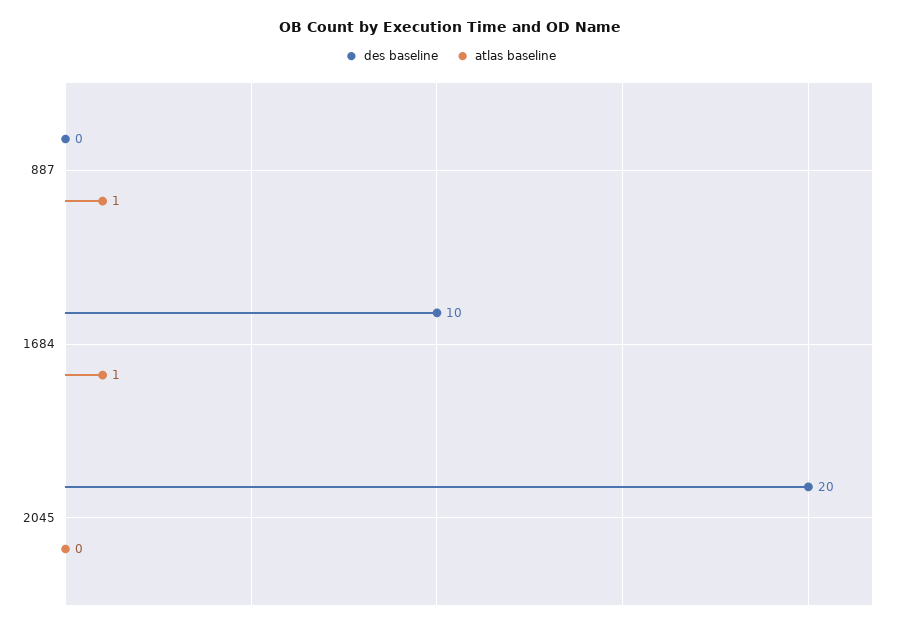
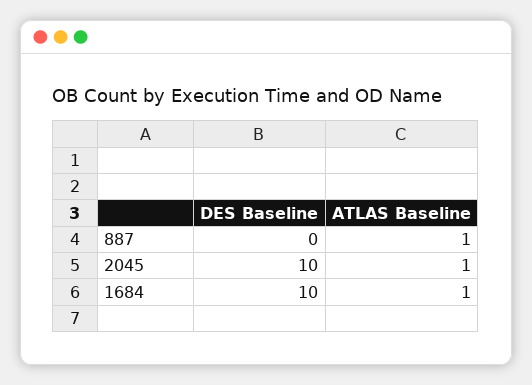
  {
    "des baseline": {
      "887": 0,
      "1684": 10,
-     "2045": 20
+     "2045": 10
    },
    "atlas baseline": {
      "887": 1,
      "1684": 1,
-     "2045": 0
+     "2045": 1
    }
  }

